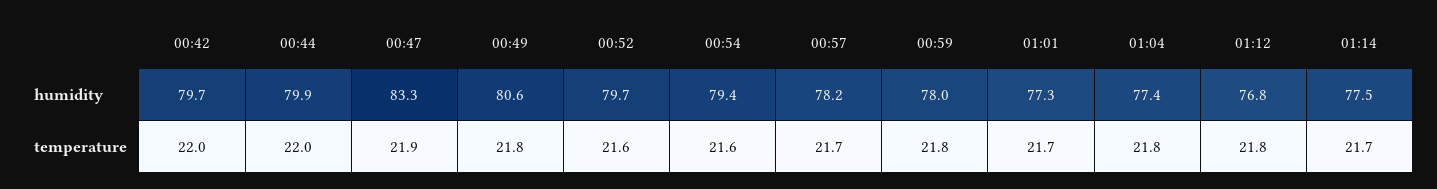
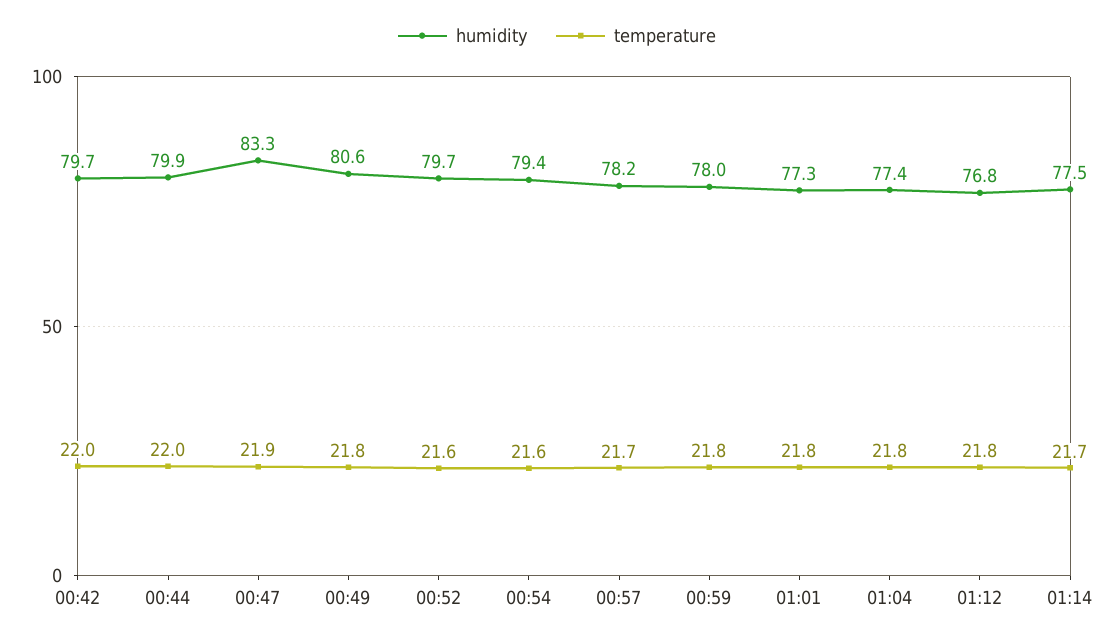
  {
    "humidity": {
      "00:42": 79.7,
      "00:44": 79.9,
      "00:47": 83.3,
      "00:49": 80.6,
      "00:52": 79.7,
      "00:54": 79.4,
      "00:57": 78.2,
      "00:59": 78,
      "01:01": 77.3,
      "01:04": 77.4,
      "01:12": 76.8,
      "01:14": 77.5
    },
    "temperature": {
      "00:42": 22,
      "00:44": 22,
      "00:47": 21.9,
      "00:49": 21.8,
      "00:52": 21.6,
      "00:54": 21.6,
      "00:57": 21.7,
      "00:59": 21.8,
-     "01:01": 21.7,
+     "01:01": 21.8,
      "01:04": 21.8,
      "01:12": 21.8,
      "01:14": 21.7
    }
  }

